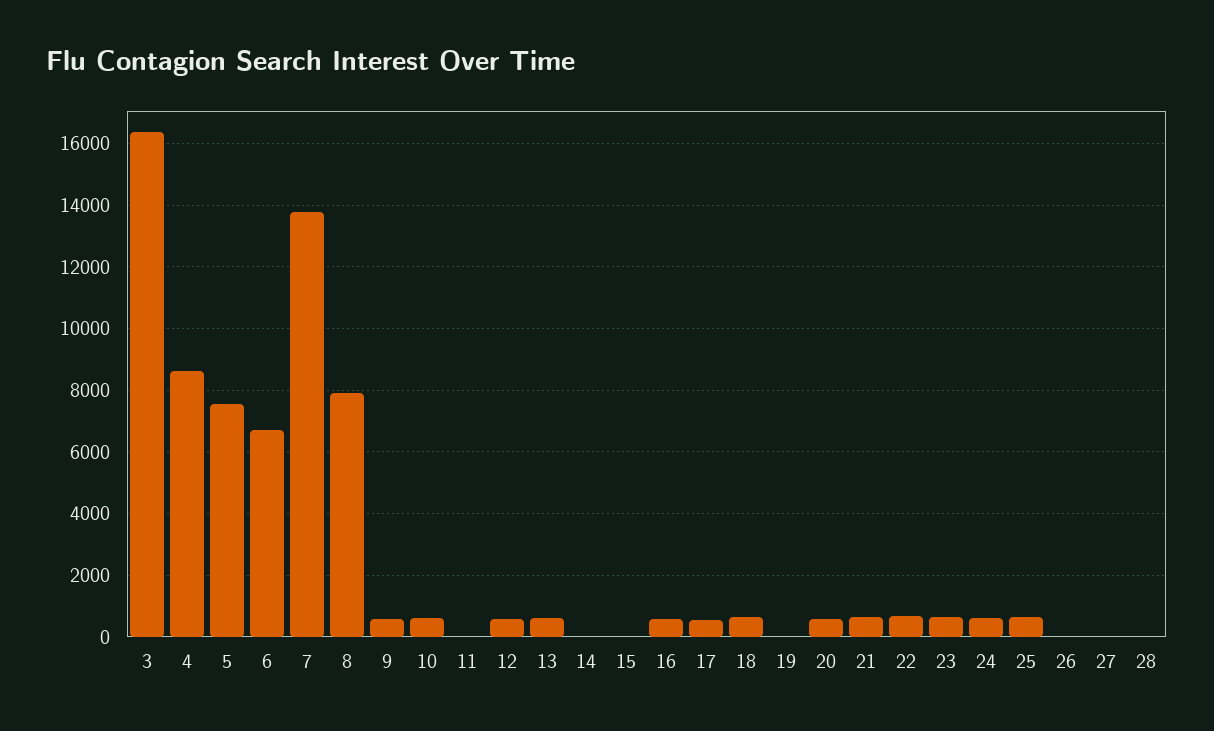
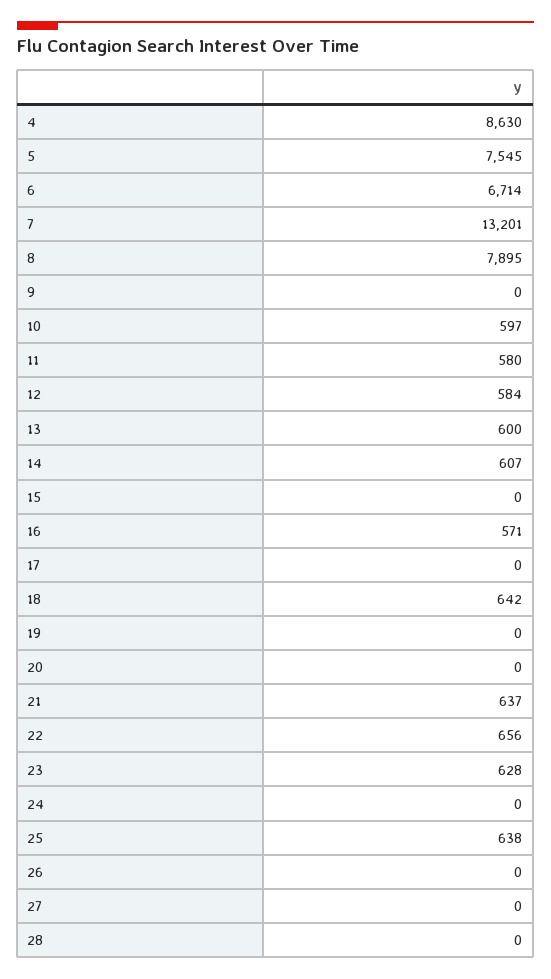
  {
-   "3": 16400,
    "4": 8630,
    "5": 7545,
    "6": 6714,
-   "7": 13800,
+   "7": 13201,
    "8": 7895,
-   "9": 600,
+   "9": 0,
    "10": 597,
-   "11": 0,
+   "11": 580,
    "12": 584,
    "13": 600,
-   "14": 0,
+   "14": 607,
    "15": 0,
    "16": 571,
-   "17": 600,
+   "17": 0,
    "18": 642,
    "19": 0,
-   "20": 600,
+   "20": 0,
    "21": 637,
    "22": 656,
    "23": 628,
-   "24": 600,
+   "24": 0,
    "25": 638,
    "26": 0,
    "27": 0,
    "28": 0
  }

